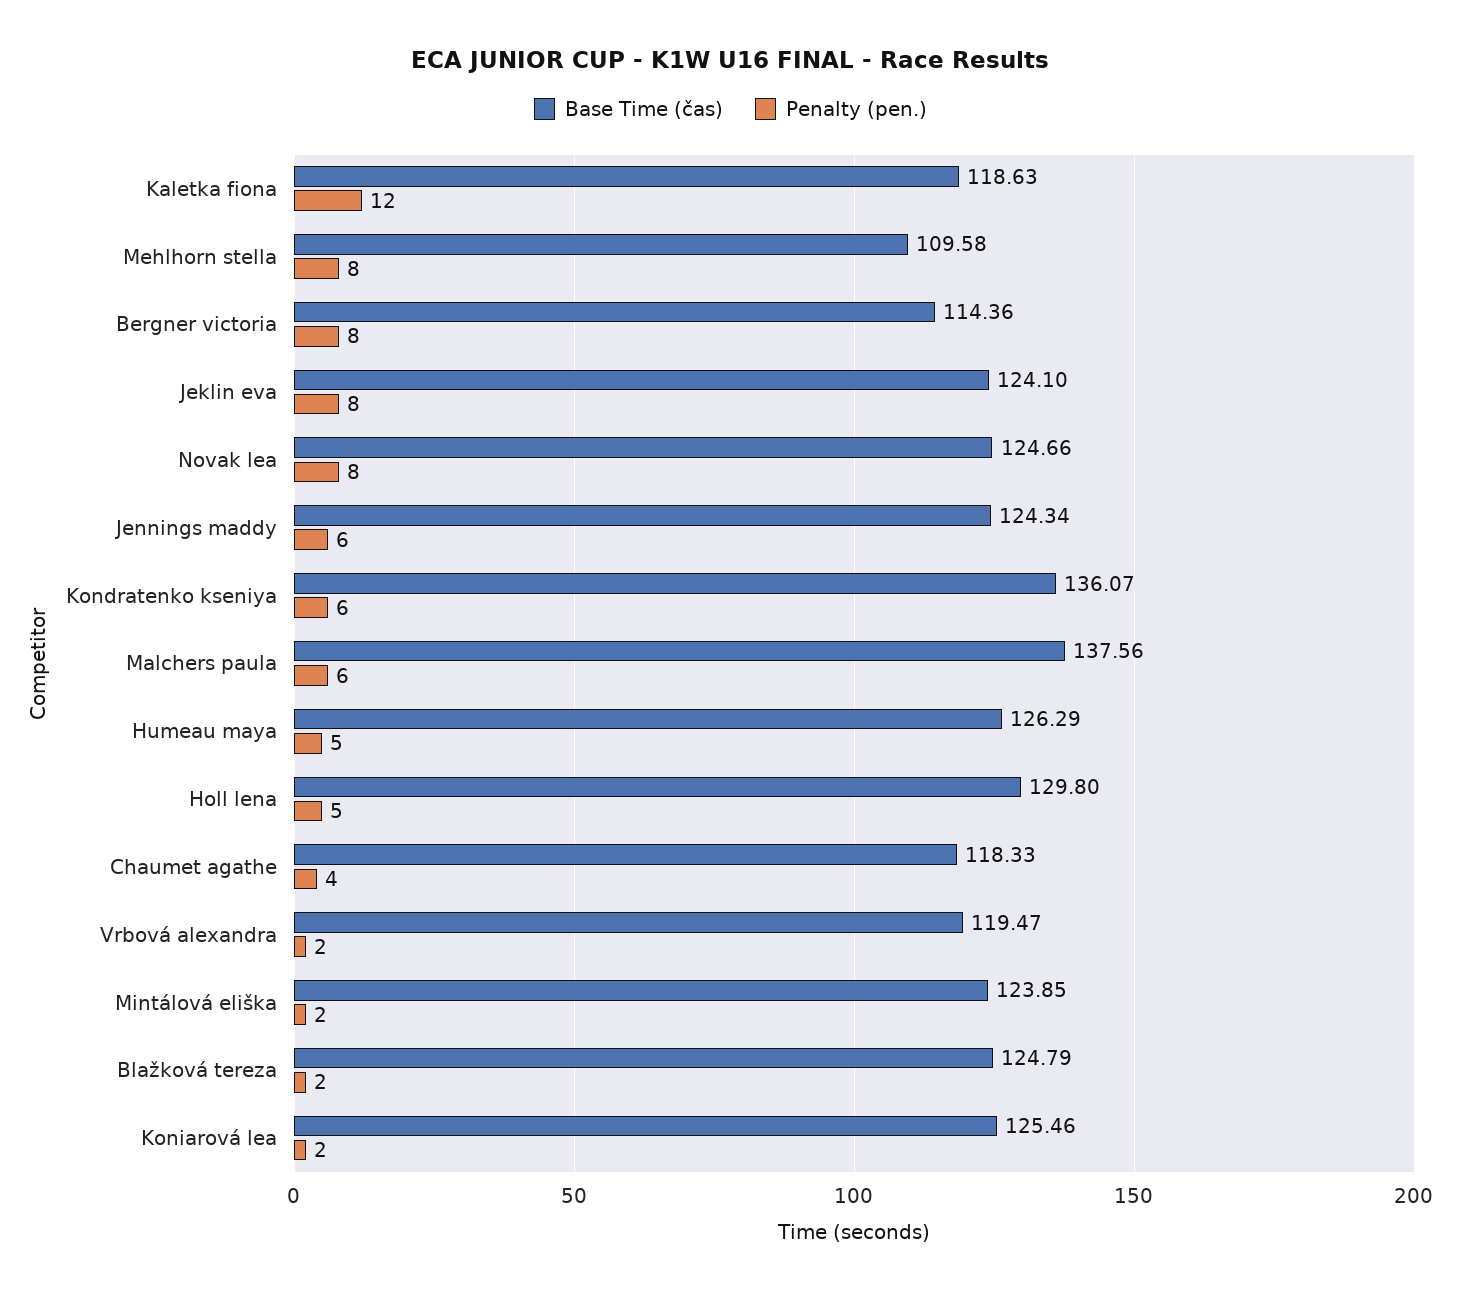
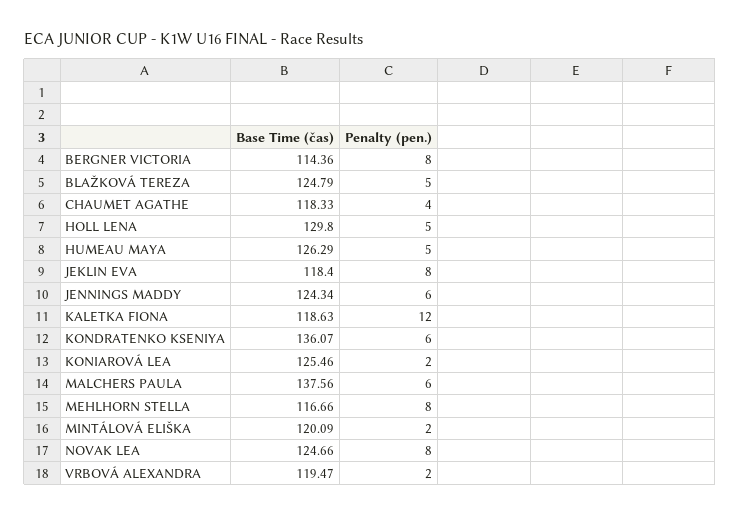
  {
    "Base Time (čas)": {
      "Kaletka fiona": 118.63,
-     "Mehlhorn stella": 109.58,
+     "Mehlhorn stella": 116.66,
      "Bergner victoria": 114.36,
-     "Jeklin eva": 124.1,
+     "Jeklin eva": 118.4,
      "Novak lea": 124.66,
      "Jennings maddy": 124.34,
      "Kondratenko kseniya": 136.07,
      "Malchers paula": 137.56,
      "Humeau maya": 126.29,
      "Holl lena": 129.8,
      "Chaumet agathe": 118.33,
      "Vrbová alexandra": 119.47,
-     "Mintálová eliška": 123.85,
+     "Mintálová eliška": 120.09,
      "Blažková tereza": 124.79,
      "Koniarová lea": 125.46
    },
    "Penalty (pen.)": {
      "Kaletka fiona": 12,
      "Mehlhorn stella": 8,
      "Bergner victoria": 8,
      "Jeklin eva": 8,
      "Novak lea": 8,
      "Jennings maddy": 6,
      "Kondratenko kseniya": 6,
      "Malchers paula": 6,
      "Humeau maya": 5,
      "Holl lena": 5,
      "Chaumet agathe": 4,
      "Vrbová alexandra": 2,
      "Mintálová eliška": 2,
-     "Blažková tereza": 2,
+     "Blažková tereza": 5,
      "Koniarová lea": 2
    }
  }

